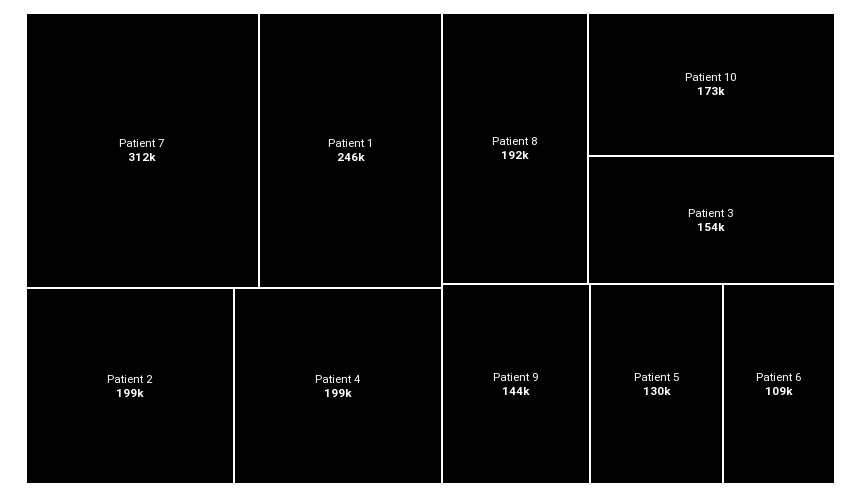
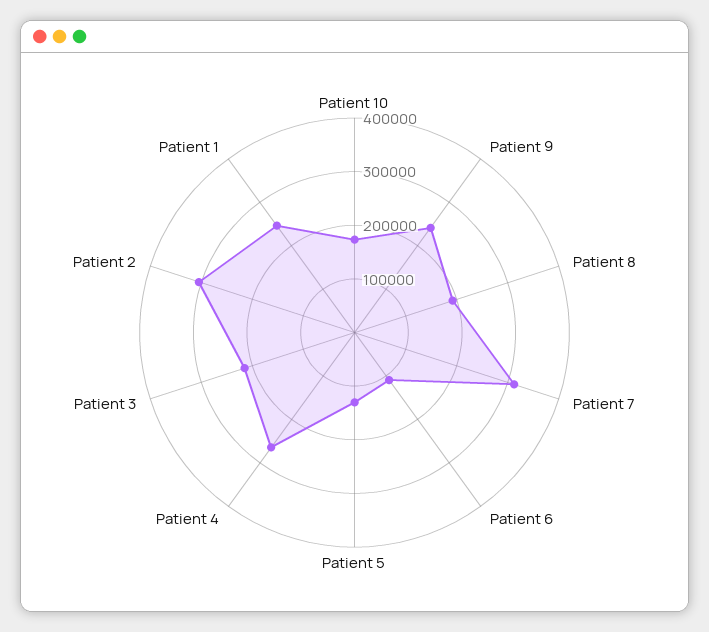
  {
    "Patient 7": 312000,
    "Patient 1": 246000,
-   "Patient 2": 199000,
+   "Patient 2": 300000,
-   "Patient 4": 199000,
+   "Patient 4": 260000,
    "Patient 8": 192000,
    "Patient 10": 173000,
-   "Patient 3": 154000,
+   "Patient 3": 220000,
-   "Patient 9": 144000,
+   "Patient 9": 240000,
    "Patient 5": 130000,
    "Patient 6": 109000
  }

